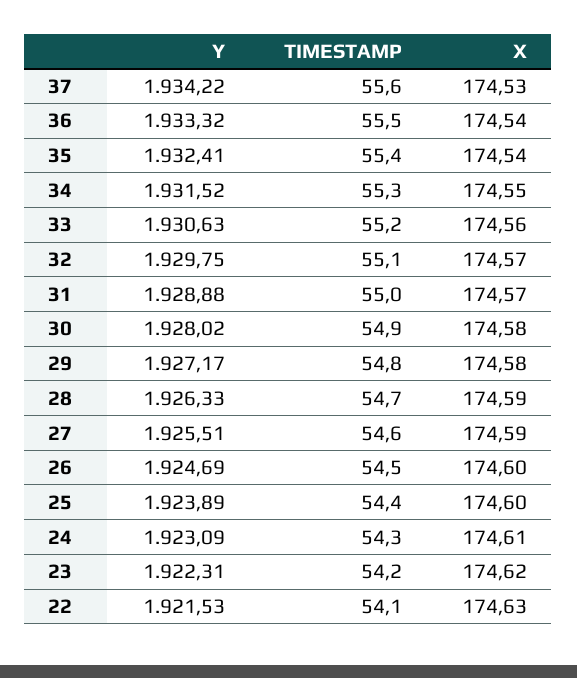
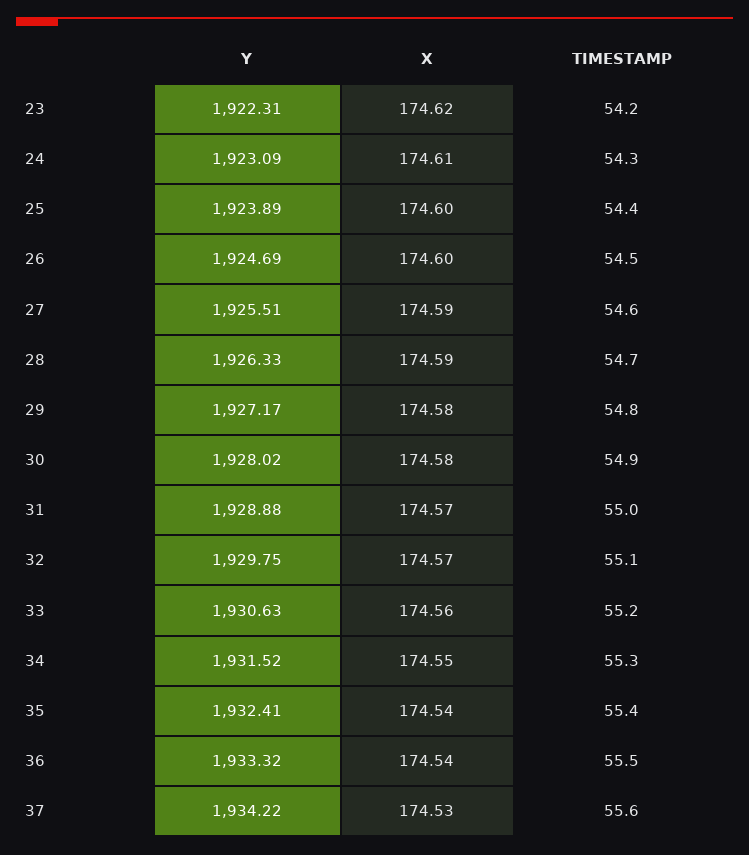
  {
    "Y": {
      "37": 1934.22,
      "36": 1933.32,
      "35": 1932.41,
      "34": 1931.52,
      "33": 1930.63,
      "32": 1929.75,
      "31": 1928.88,
      "30": 1928.02,
      "29": 1927.17,
      "28": 1926.33,
      "27": 1925.51,
      "26": 1924.69,
      "25": 1923.89,
      "24": 1923.09,
-     "23": 1922.31,
+     "23": 1922.31
-     "22": 1921.53
    },
    "TIMESTAMP": {
      "37": 55.6,
      "36": 55.5,
      "35": 55.4,
      "34": 55.3,
      "33": 55.2,
      "32": 55.1,
      "31": 55,
      "30": 54.9,
      "29": 54.8,
      "28": 54.7,
      "27": 54.6,
      "26": 54.5,
      "25": 54.4,
      "24": 54.3,
-     "23": 54.2,
+     "23": 54.2
-     "22": 54.1
    },
    "X": {
      "37": 174.53,
      "36": 174.54,
      "35": 174.54,
      "34": 174.55,
      "33": 174.56,
      "32": 174.57,
      "31": 174.57,
      "30": 174.58,
      "29": 174.58,
      "28": 174.59,
      "27": 174.59,
      "26": 174.6,
      "25": 174.6,
      "24": 174.61,
-     "23": 174.62,
+     "23": 174.62
-     "22": 174.63
    }
  }

